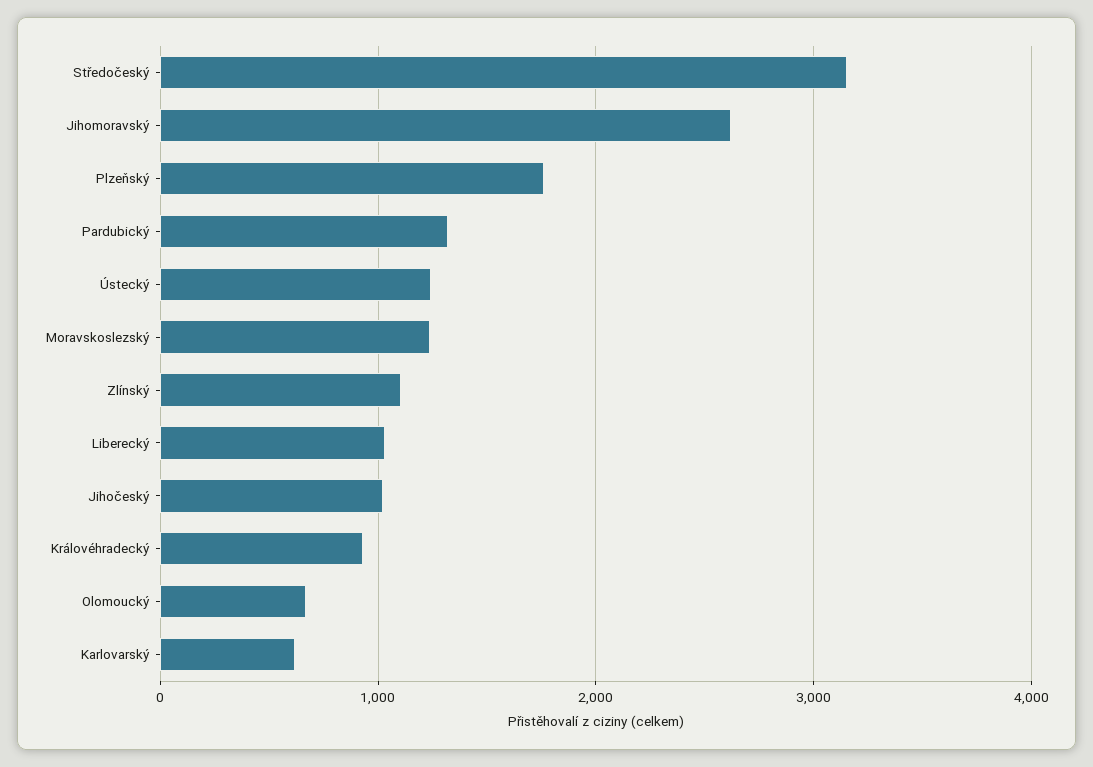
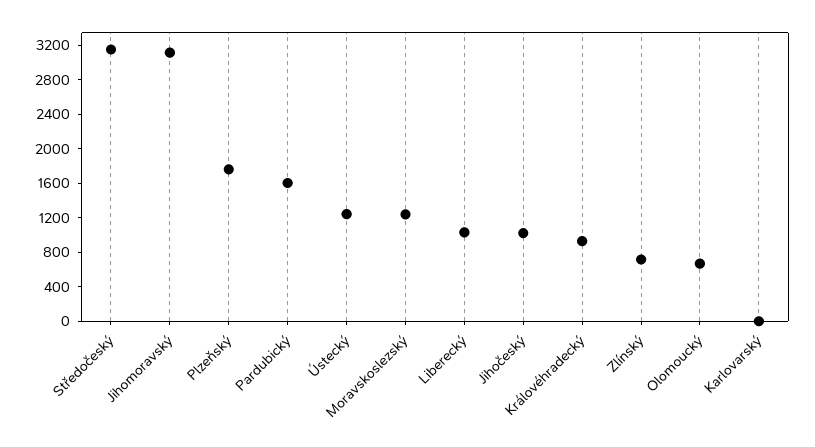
  {
    "Středočeský": 3200,
-   "Jihomoravský": 2600,
+   "Jihomoravský": 3100,
    "Plzeňský": 1800,
-   "Pardubický": 1300,
+   "Pardubický": 1600,
    "Ústecký": 1200,
    "Moravskoslezský": 1200,
-   "Zlínský": 1100,
+   "Zlínský": 700,
    "Liberecký": 1000,
    "Jihočeský": 1000,
    "Královéhradecký": 900,
    "Olomoucký": 700,
-   "Karlovarský": 600
+   "Karlovarský": 0
  }

